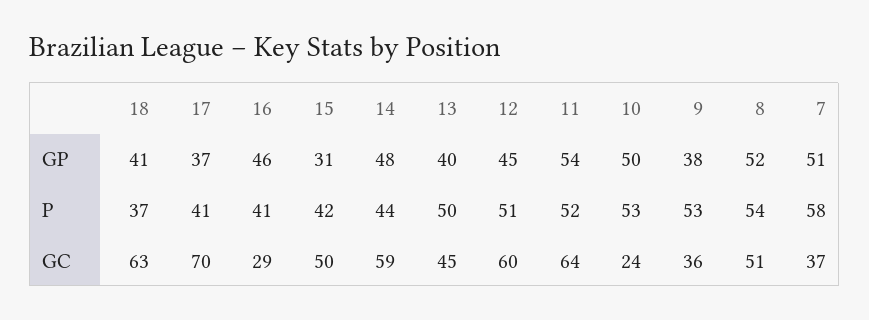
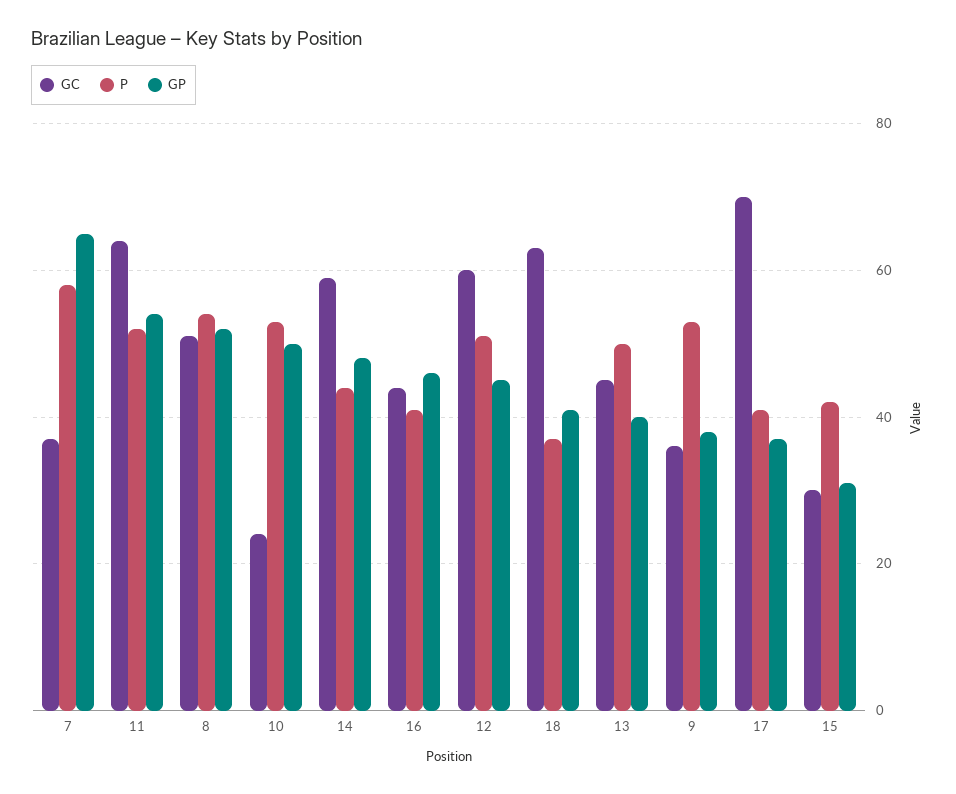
  {
    "GP": {
      "18": 41,
      "17": 37,
      "16": 46,
      "15": 31,
      "14": 48,
      "13": 40,
      "12": 45,
      "11": 54,
      "10": 50,
      "9": 38,
      "8": 52,
-     "7": 51
+     "7": 65
    },
    "P": {
      "18": 37,
      "17": 41,
      "16": 41,
      "15": 42,
      "14": 44,
      "13": 50,
      "12": 51,
      "11": 52,
      "10": 53,
      "9": 53,
      "8": 54,
      "7": 58
    },
    "GC": {
      "18": 63,
      "17": 70,
-     "16": 29,
+     "16": 45,
-     "15": 50,
+     "15": 30,
      "14": 59,
      "13": 45,
      "12": 60,
      "11": 64,
      "10": 24,
      "9": 36,
      "8": 51,
      "7": 37
    }
  }

